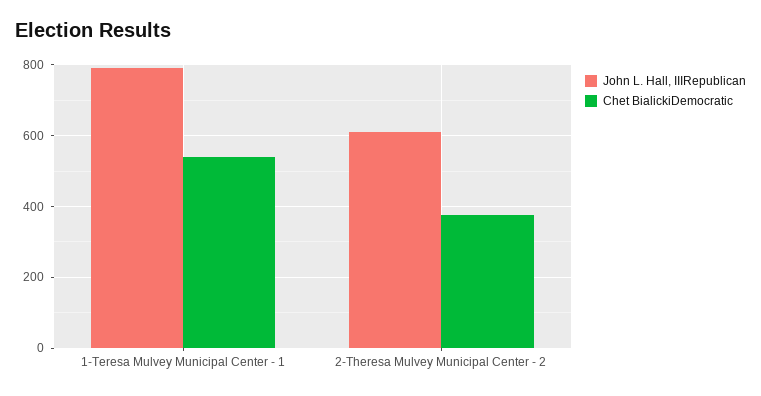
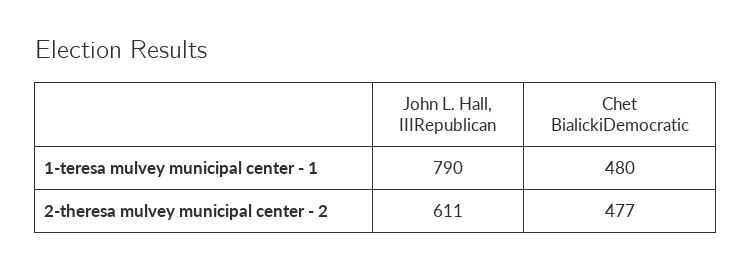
  {
    "John L. Hall, IIIRepublican": {
      "1-Teresa Mulvey Municipal Center - 1": 790,
      "2-Theresa Mulvey Municipal Center - 2": 611
    },
    "Chet BialickiDemocratic": {
-     "1-Teresa Mulvey Municipal Center - 1": 540,
+     "1-Teresa Mulvey Municipal Center - 1": 480,
-     "2-Theresa Mulvey Municipal Center - 2": 380
+     "2-Theresa Mulvey Municipal Center - 2": 477
    }
  }

